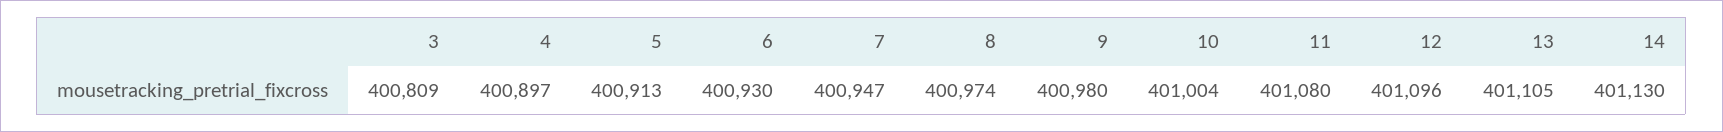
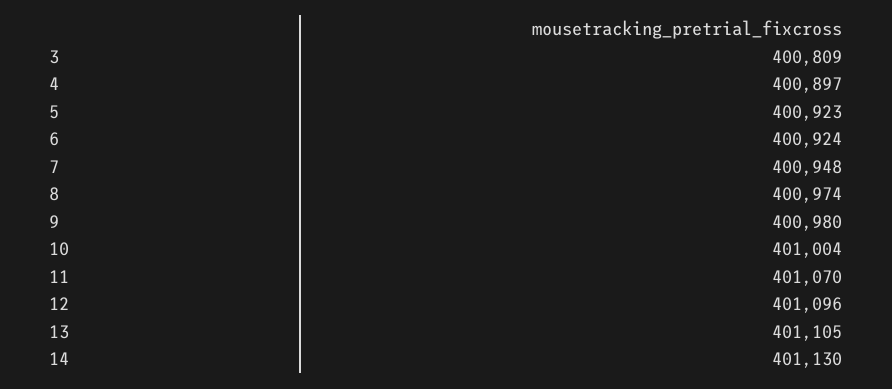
  {
    "3": 400809,
    "4": 400897,
-   "5": 400913,
+   "5": 400923,
-   "6": 400930,
+   "6": 400924,
-   "7": 400947,
+   "7": 400948,
    "8": 400974,
    "9": 400980,
    "10": 401004,
-   "11": 401080,
+   "11": 401070,
    "12": 401096,
    "13": 401105,
    "14": 401130
  }

